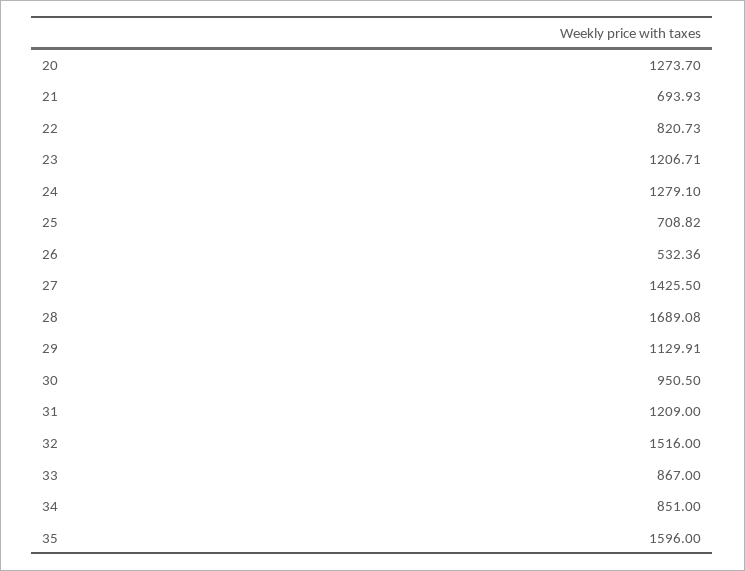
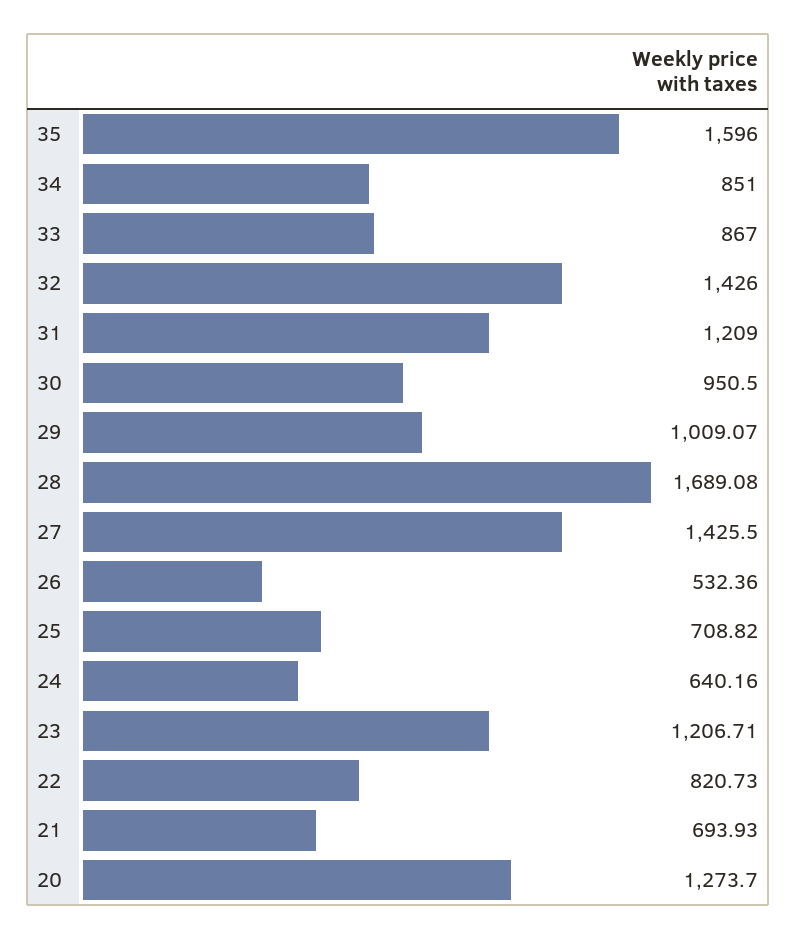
  {
    "20": 1273.7,
    "21": 693.93,
    "22": 820.73,
    "23": 1206.71,
-   "24": 1279.1,
+   "24": 640.16,
    "25": 708.82,
    "26": 532.36,
    "27": 1425.5,
    "28": 1689.08,
-   "29": 1129.91,
+   "29": 1009.07,
    "30": 950.5,
    "31": 1209,
-   "32": 1516,
+   "32": 1426,
    "33": 867,
    "34": 851,
    "35": 1596
  }

